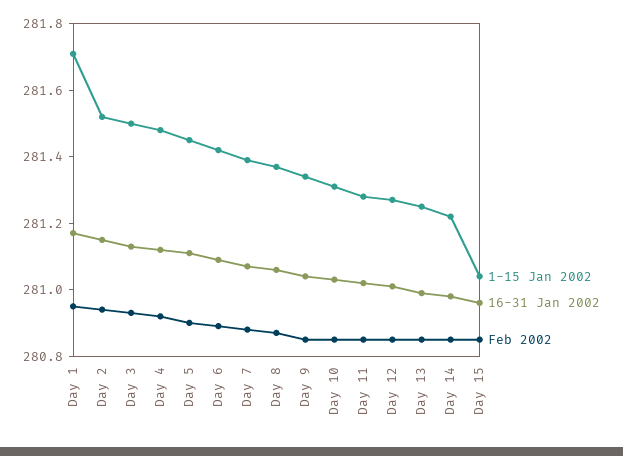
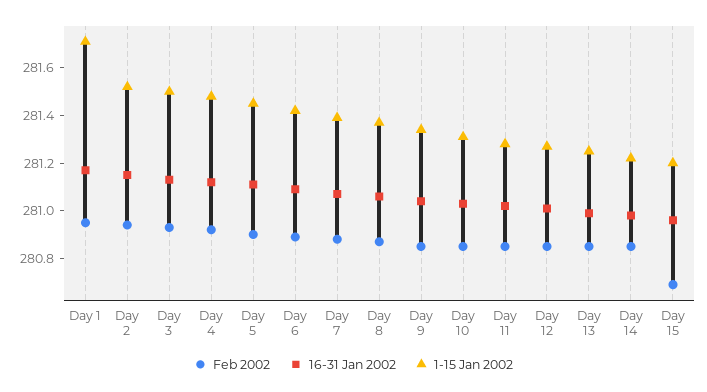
  {
    "1-15 Jan 2002": {
      "Day 1": 281.7,
      "Day 2": 281.5,
      "Day 3": 281.5,
      "Day 4": 281.5,
      "Day 5": 281.45,
      "Day 6": 281.4,
      "Day 7": 281.4,
      "Day 8": 281.35,
      "Day 9": 281.35,
      "Day 10": 281.3,
      "Day 11": 281.3,
      "Day 12": 281.25,
      "Day 13": 281.25,
      "Day 14": 281.2,
-     "Day 15": 281.05
+     "Day 15": 281.2
    },
    "16-31 Jan 2002": {
      "Day 1": 281.15,
      "Day 2": 281.15,
      "Day 3": 281.15,
      "Day 4": 281.1,
      "Day 5": 281.1,
      "Day 6": 281.1,
      "Day 7": 281.05,
      "Day 8": 281.05,
      "Day 9": 281.05,
      "Day 10": 281.05,
      "Day 11": 281,
      "Day 12": 281,
      "Day 13": 281,
      "Day 14": 281,
      "Day 15": 280.95
    },
    "Feb 2002": {
      "Day 1": 280.95,
      "Day 2": 280.95,
      "Day 3": 280.95,
      "Day 4": 280.9,
      "Day 5": 280.9,
      "Day 6": 280.9,
      "Day 7": 280.9,
      "Day 8": 280.85,
      "Day 9": 280.85,
      "Day 10": 280.85,
      "Day 11": 280.85,
      "Day 12": 280.85,
      "Day 13": 280.85,
      "Day 14": 280.85,
-     "Day 15": 280.85
+     "Day 15": 280.7
    }
  }

